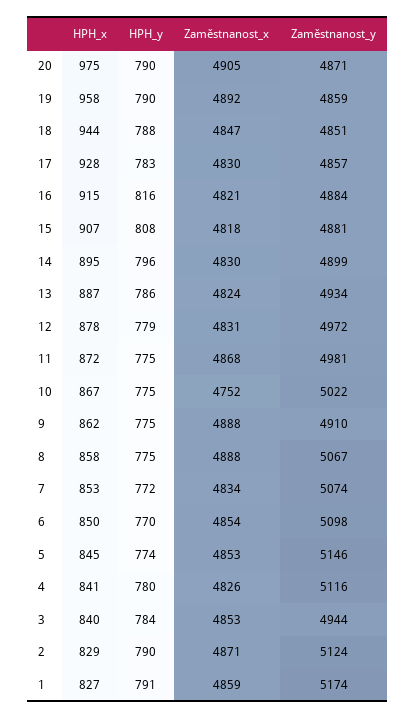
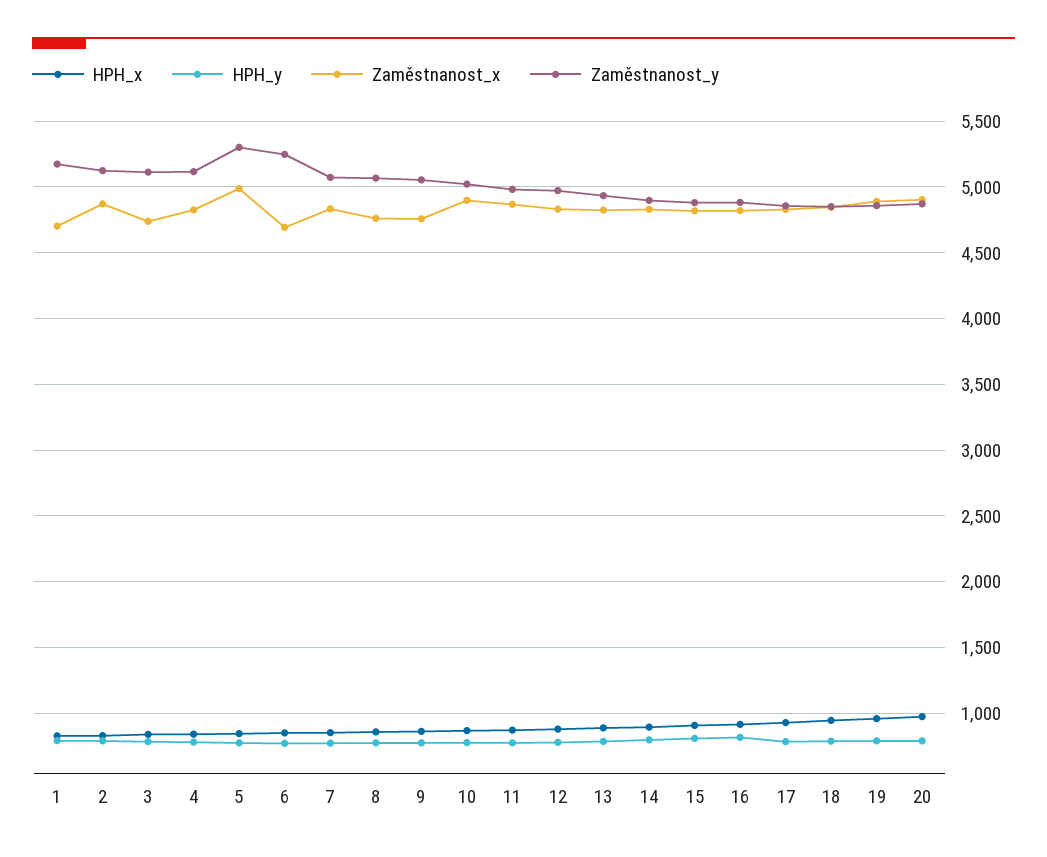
  {
    "HPH_x": {
      "20": 975,
      "19": 958,
      "18": 944,
      "17": 928,
      "16": 915,
      "15": 907,
      "14": 895,
      "13": 887,
      "12": 878,
      "11": 872,
      "10": 867,
      "9": 862,
      "8": 858,
      "7": 853,
      "6": 850,
      "5": 845,
      "4": 841,
      "3": 840,
      "2": 829,
      "1": 827
    },
    "HPH_y": {
      "20": 790,
      "19": 790,
      "18": 788,
      "17": 783,
      "16": 816,
      "15": 808,
      "14": 796,
      "13": 786,
      "12": 779,
      "11": 775,
      "10": 775,
      "9": 775,
      "8": 775,
      "7": 772,
      "6": 770,
      "5": 774,
      "4": 780,
      "3": 784,
      "2": 790,
      "1": 791
    },
    "Zaměstnanost_x": {
      "20": 4905,
      "19": 4892,
      "18": 4847,
      "17": 4830,
      "16": 4821,
      "15": 4818,
      "14": 4830,
      "13": 4824,
      "12": 4831,
      "11": 4868,
-     "10": 4752,
+     "10": 4900,
-     "9": 4888,
+     "9": 4750,
-     "8": 4888,
+     "8": 4750,
      "7": 4834,
-     "6": 4854,
+     "6": 4700,
-     "5": 4853,
+     "5": 5000,
      "4": 4826,
-     "3": 4853,
+     "3": 4750,
      "2": 4871,
-     "1": 4859
+     "1": 4700
    },
    "Zaměstnanost_y": {
      "20": 4871,
      "19": 4859,
      "18": 4851,
      "17": 4857,
      "16": 4884,
      "15": 4881,
      "14": 4899,
      "13": 4934,
      "12": 4972,
      "11": 4981,
      "10": 5022,
-     "9": 4910,
+     "9": 5050,
      "8": 5067,
      "7": 5074,
-     "6": 5098,
+     "6": 5250,
-     "5": 5146,
+     "5": 5300,
      "4": 5116,
-     "3": 4944,
+     "3": 5100,
      "2": 5124,
      "1": 5174
    }
  }

